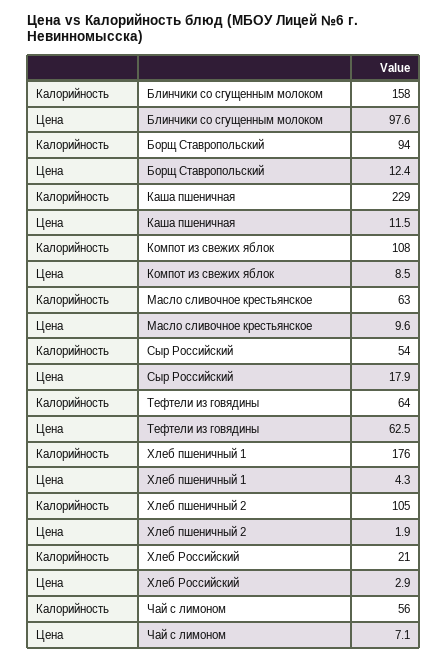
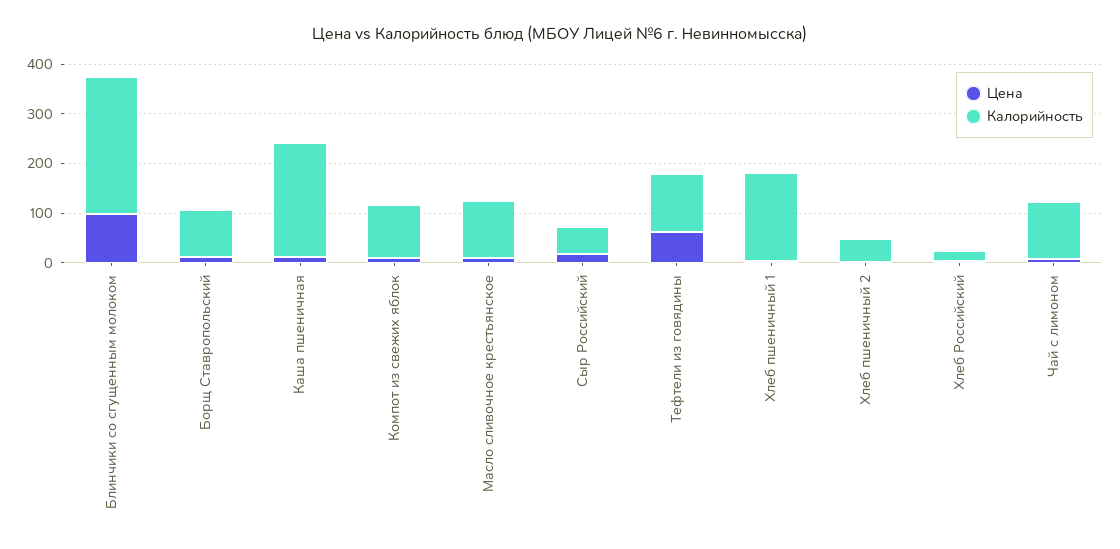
  {
    "Калорийность": {
-     "Блинчики со сгущенным молоком": 158,
+     "Блинчики со сгущенным молоком": 280,
      "Борщ Ставропольский": 94,
      "Каша пшеничная": 229,
      "Компот из свежих яблок": 108,
-     "Масло сливочное крестьянское": 63,
+     "Масло сливочное крестьянское": 120,
      "Сыр Российский": 54,
-     "Тефтели из говядины": 64,
+     "Тефтели из говядины": 120,
      "Хлеб пшеничный 1": 176,
-     "Хлеб пшеничный 2": 105,
+     "Хлеб пшеничный 2": 40,
      "Хлеб Российский": 21,
-     "Чай с лимоном": 56
+     "Чай с лимоном": 120
    },
    "Цена": {
      "Блинчики со сгущенным молоком": 97.6,
      "Борщ Ставропольский": 12.4,
      "Каша пшеничная": 11.5,
      "Компот из свежих яблок": 8.5,
      "Масло сливочное крестьянское": 9.6,
      "Сыр Российский": 17.9,
      "Тефтели из говядины": 62.5,
      "Хлеб пшеничный 1": 4.3,
      "Хлеб пшеничный 2": 1.9,
      "Хлеб Российский": 2.9,
      "Чай с лимоном": 7.1
    }
  }

